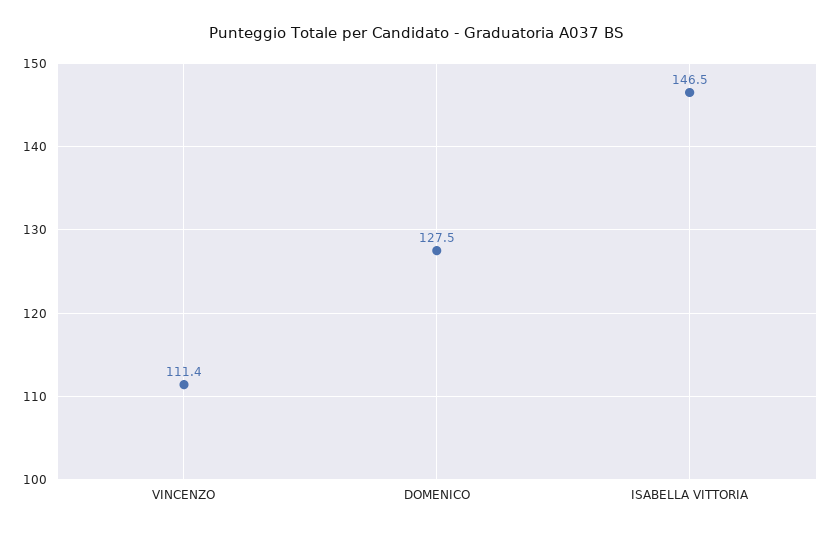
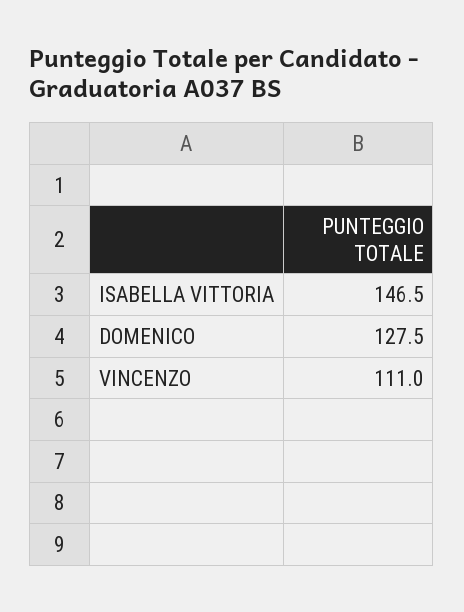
  {
-   "VINCENZO": 111.4,
+   "VINCENZO": 111,
    "DOMENICO": 127.5,
    "ISABELLA VITTORIA": 146.5
  }

